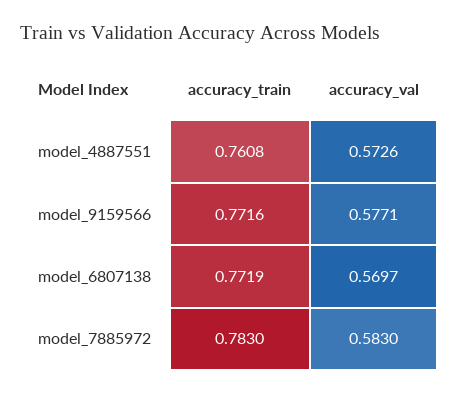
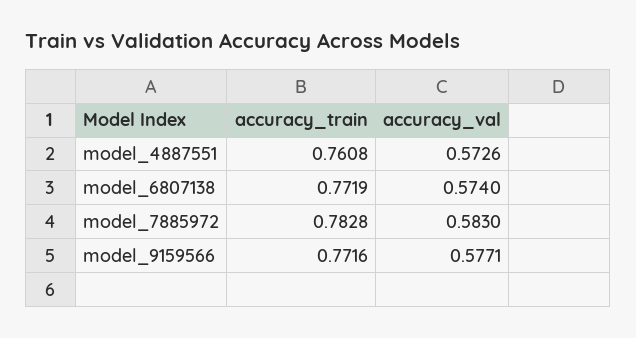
  {
    "accuracy_train": {
      "model_4887551": 0.7608,
      "model_9159566": 0.7716,
      "model_6807138": 0.7719,
-     "model_7885972": 0.783
+     "model_7885972": 0.7828
    },
    "accuracy_val": {
      "model_4887551": 0.5726,
      "model_9159566": 0.5771,
-     "model_6807138": 0.5697,
+     "model_6807138": 0.574,
      "model_7885972": 0.583
    }
  }

